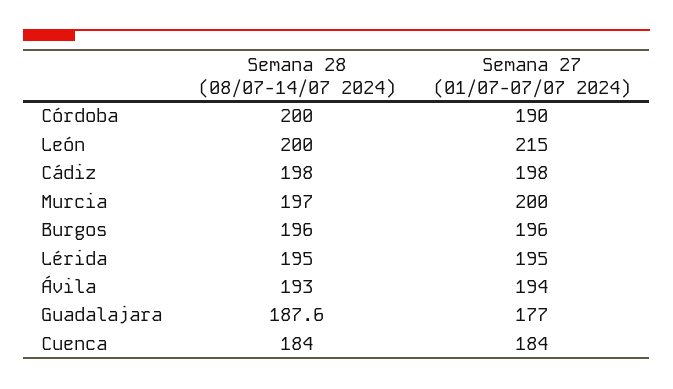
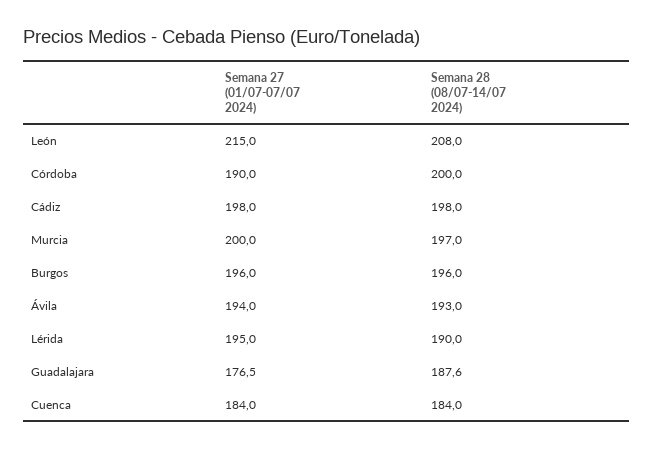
  {
    "Semana 28 (08/07-14/07 2024)": {
      "Córdoba": 200,
-     "León": 200,
+     "León": 208,
      "Cádiz": 198,
      "Murcia": 197,
      "Burgos": 196,
-     "Lérida": 195,
+     "Lérida": 190,
      "Ávila": 193,
      "Guadalajara": 187.6,
      "Cuenca": 184
    },
    "Semana 27 (01/07-07/07 2024)": {
      "Córdoba": 190,
      "León": 215,
      "Cádiz": 198,
      "Murcia": 200,
      "Burgos": 196,
      "Lérida": 195,
      "Ávila": 194,
      "Guadalajara": 176.5,
      "Cuenca": 184
    }
  }

